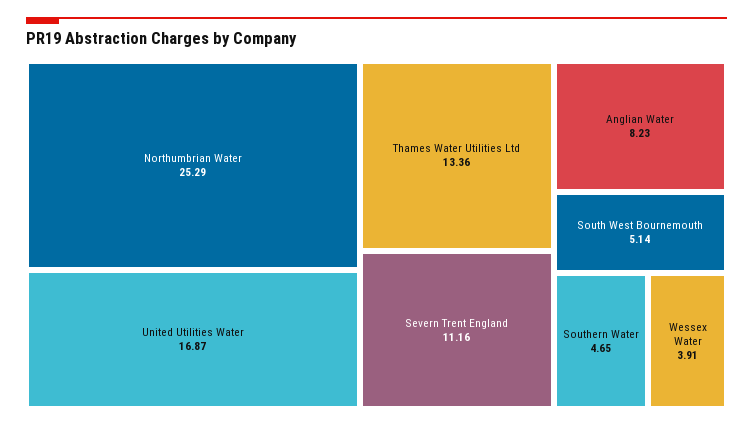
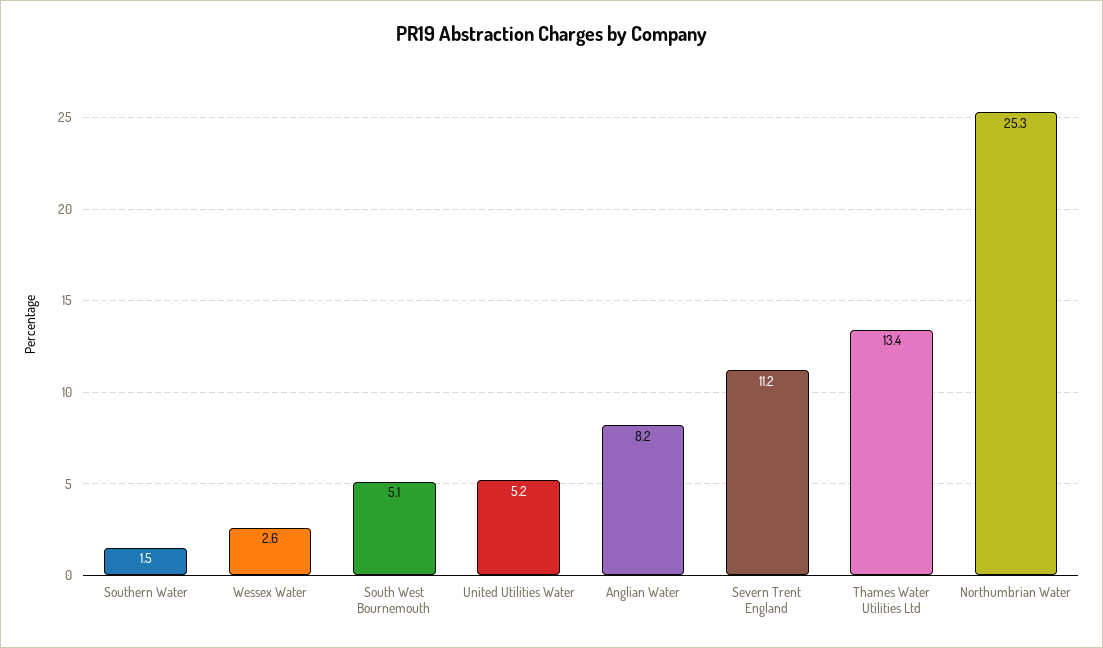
  {
    "Northumbrian Water": 25.29,
-   "United Utilities Water": 16.87,
+   "United Utilities Water": 5.2,
    "Thames Water Utilities Ltd": 13.36,
    "Severn Trent England": 11.16,
    "Anglian Water": 8.23,
    "South West Bournemouth": 5.14,
-   "Southern Water": 4.65,
+   "Southern Water": 1.5,
-   "Wessex Water": 3.91
+   "Wessex Water": 2.6
  }

